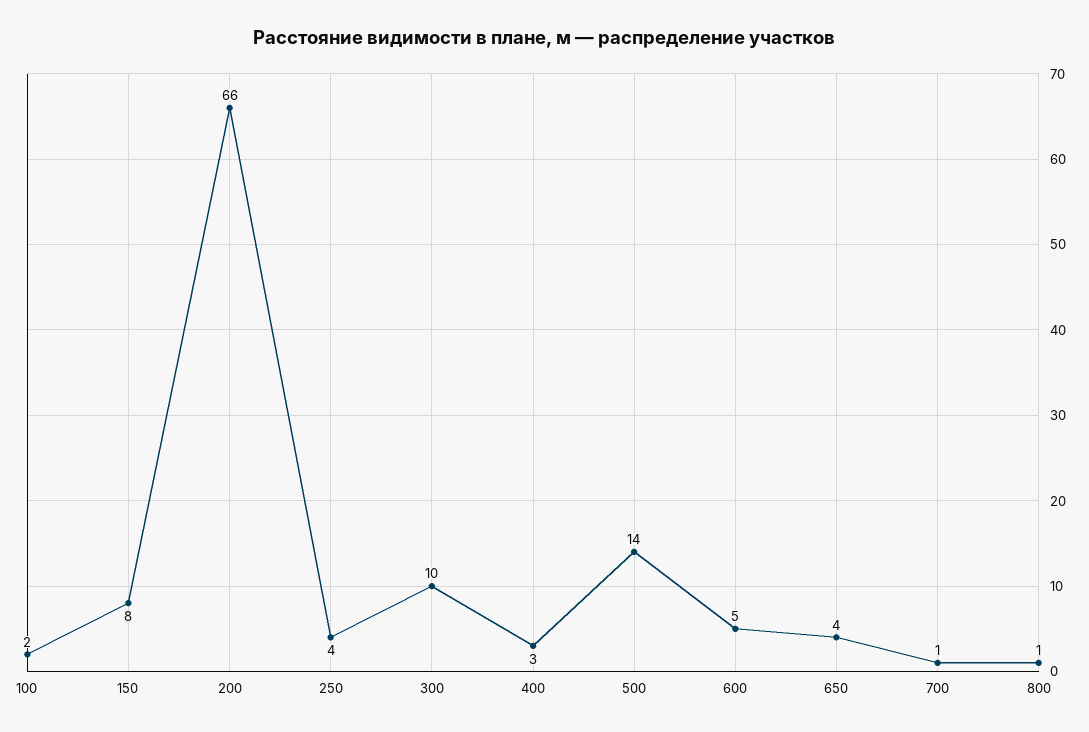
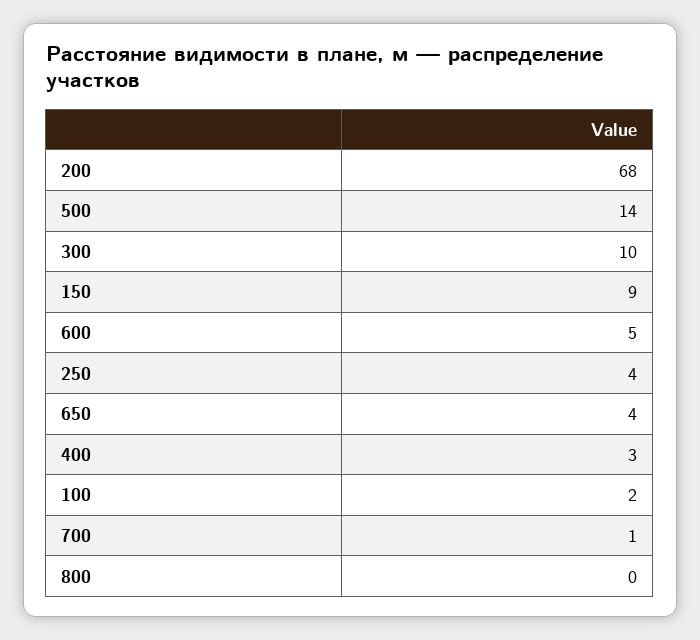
  {
    "100": 2,
-   "150": 8,
+   "150": 9,
-   "200": 66,
+   "200": 68,
    "250": 4,
    "300": 10,
    "400": 3,
    "500": 14,
    "600": 5,
    "650": 4,
    "700": 1,
-   "800": 1
+   "800": 0
  }

